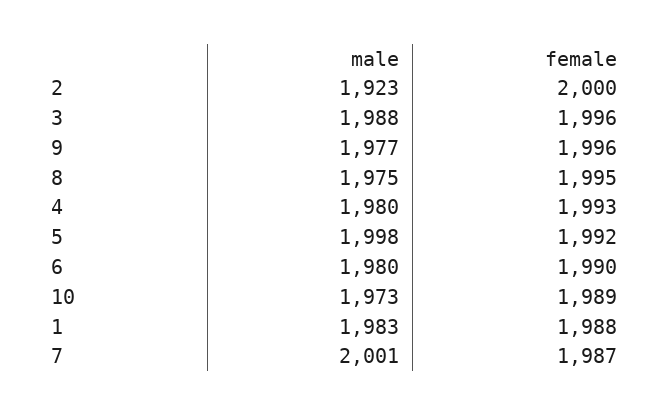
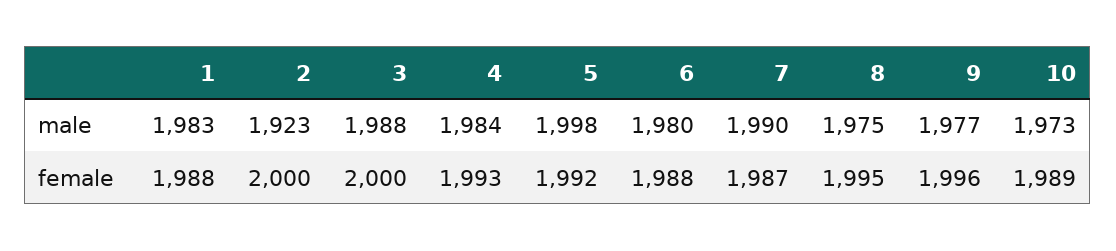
  {
    "male": {
      "2": 1923,
      "3": 1988,
      "9": 1977,
      "8": 1975,
-     "4": 1980,
+     "4": 1984,
      "5": 1998,
      "6": 1980,
      "10": 1973,
      "1": 1983,
-     "7": 2001
+     "7": 1990
    },
    "female": {
      "2": 2000,
-     "3": 1996,
+     "3": 2000,
      "9": 1996,
      "8": 1995,
      "4": 1993,
      "5": 1992,
-     "6": 1990,
+     "6": 1988,
      "10": 1989,
      "1": 1988,
      "7": 1987
    }
  }

